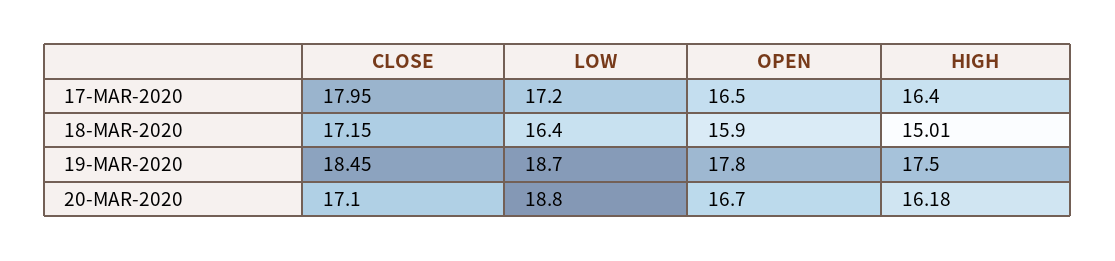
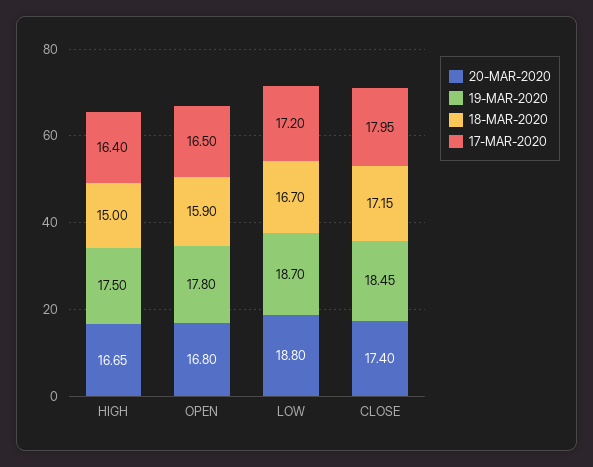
  {
    "17-MAR-2020": {
      "CLOSE": 17.95,
      "LOW": 17.2,
      "OPEN": 16.5,
      "HIGH": 16.4
    },
    "18-MAR-2020": {
      "CLOSE": 17.15,
-     "LOW": 16.4,
+     "LOW": 16.7,
      "OPEN": 15.9,
-     "HIGH": 15.01
+     "HIGH": 15
    },
    "19-MAR-2020": {
      "CLOSE": 18.45,
      "LOW": 18.7,
      "OPEN": 17.8,
      "HIGH": 17.5
    },
    "20-MAR-2020": {
-     "CLOSE": 17.1,
+     "CLOSE": 17.4,
      "LOW": 18.8,
-     "OPEN": 16.7,
+     "OPEN": 16.8,
-     "HIGH": 16.18
+     "HIGH": 16.65
    }
  }

